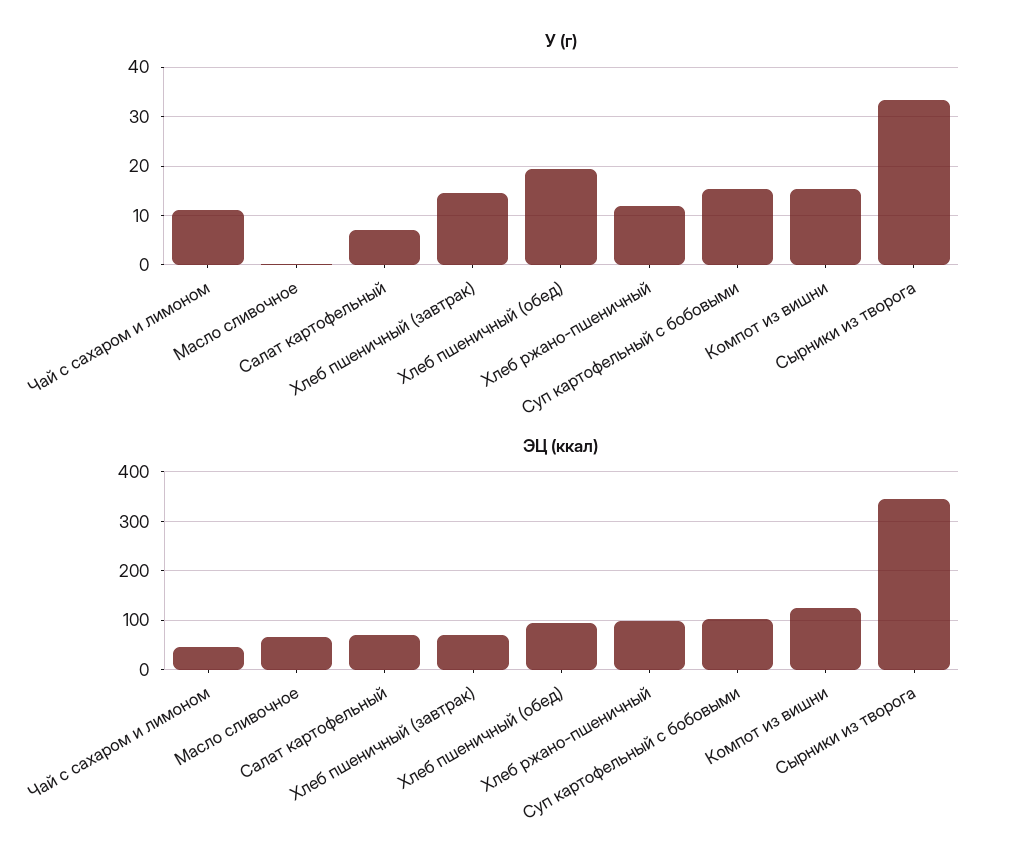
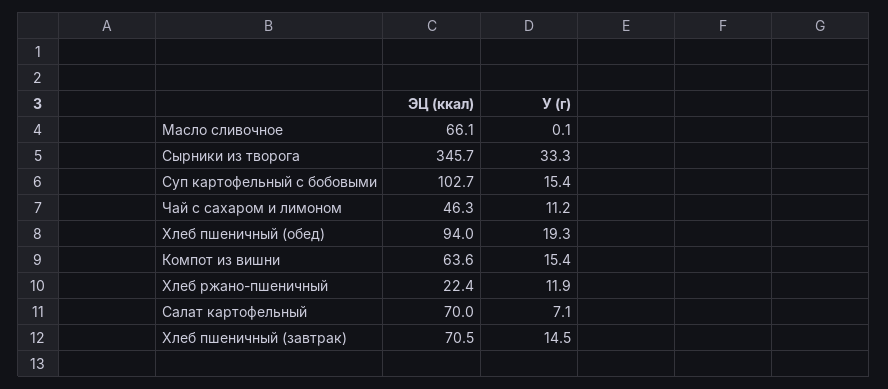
  {
    "У (г)": {
      "Чай с сахаром и лимоном": 11.2,
      "Масло сливочное": 0.1,
      "Салат картофельный": 7.1,
      "Хлеб пшеничный (завтрак)": 14.5,
      "Хлеб пшеничный (обед)": 19.3,
      "Хлеб ржано-пшеничный": 11.9,
      "Суп картофельный с бобовыми": 15.4,
      "Компот из вишни": 15.4,
      "Сырники из творога": 33.3
    },
    "ЭЦ (ккал)": {
      "Чай с сахаром и лимоном": 46.3,
      "Масло сливочное": 66.1,
      "Салат картофельный": 70,
      "Хлеб пшеничный (завтрак)": 70.5,
      "Хлеб пшеничный (обед)": 94,
-     "Хлеб ржано-пшеничный": 100,
+     "Хлеб ржано-пшеничный": 22.4,
      "Суп картофельный с бобовыми": 102.7,
-     "Компот из вишни": 120,
+     "Компот из вишни": 63.6,
      "Сырники из творога": 345.7
    }
  }

